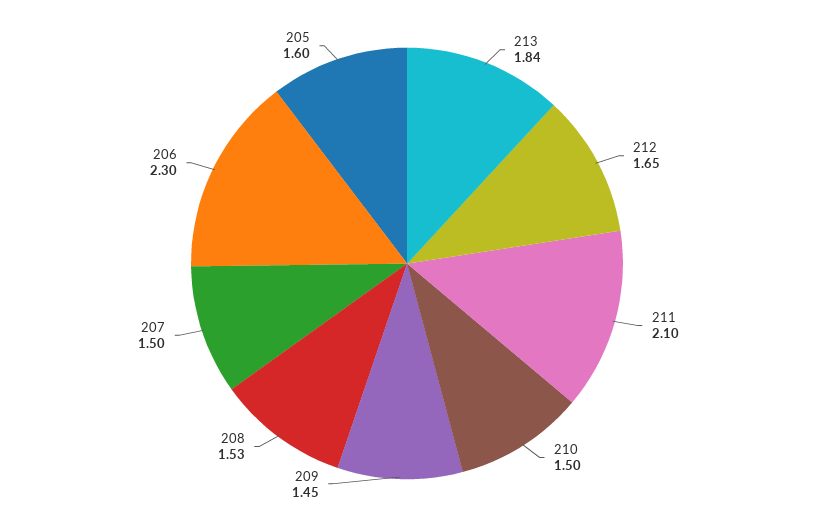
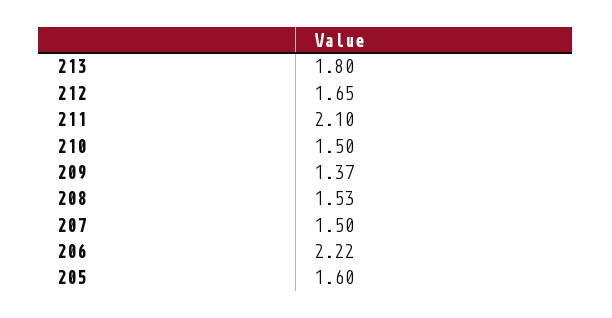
  {
-   "213": 1.84,
+   "213": 1.8,
    "212": 1.65,
    "211": 2.1,
    "210": 1.5,
-   "209": 1.45,
+   "209": 1.37,
    "208": 1.53,
    "207": 1.5,
-   "206": 2.3,
+   "206": 2.22,
    "205": 1.6
  }

